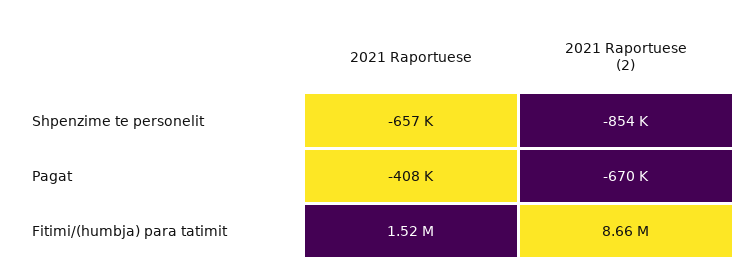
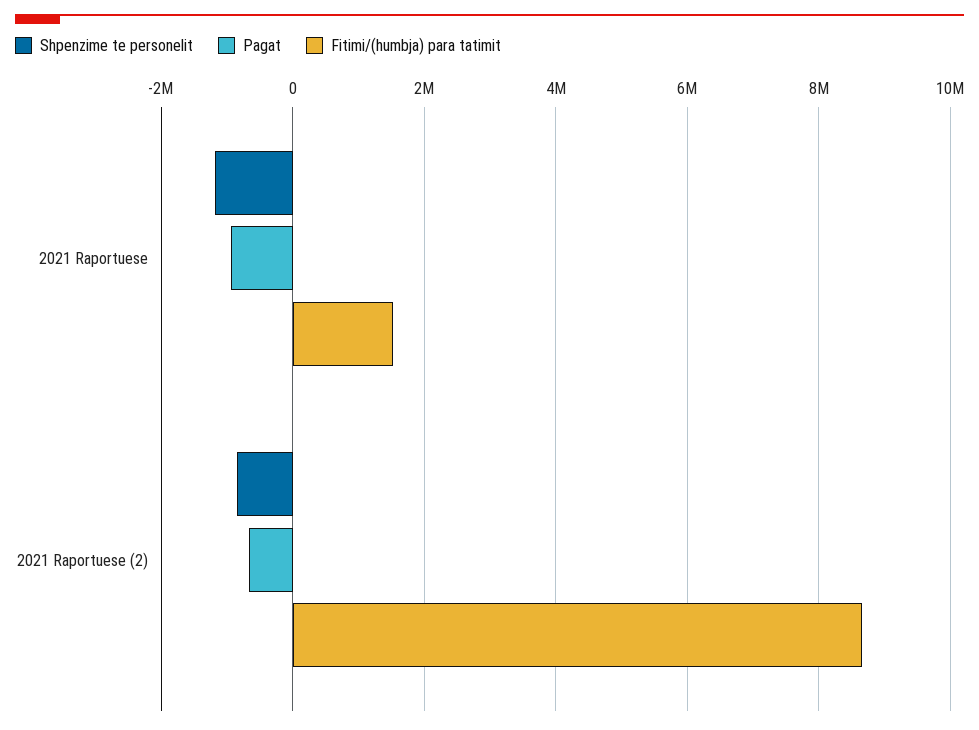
  {
    "Shpenzime te personelit": {
-     "2021 Raportuese": -657000,
+     "2021 Raportuese": -1200000,
      "2021 Raportuese (2)": -854000
    },
    "Pagat": {
-     "2021 Raportuese": -408000,
+     "2021 Raportuese": -1000000,
      "2021 Raportuese (2)": -670000
    },
    "Fitimi/(humbja) para tatimit": {
      "2021 Raportuese": 1520000,
      "2021 Raportuese (2)": 8660000
    }
  }

